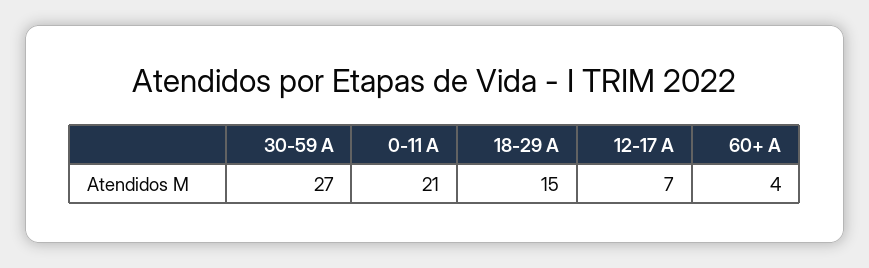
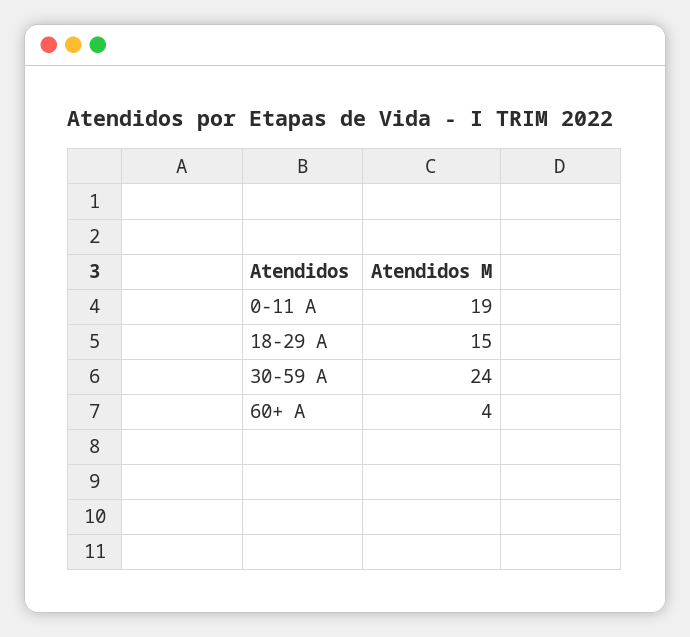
  {
-   "30-59 A": 27,
+   "30-59 A": 24,
-   "0-11 A": 21,
+   "0-11 A": 19,
    "18-29 A": 15,
-   "12-17 A": 7,
    "60+ A": 4
  }

